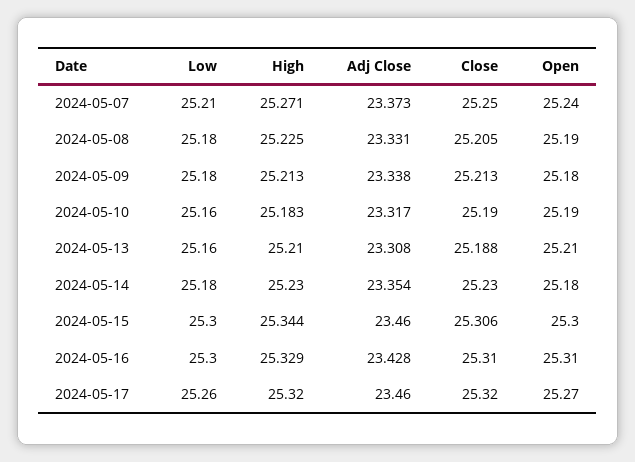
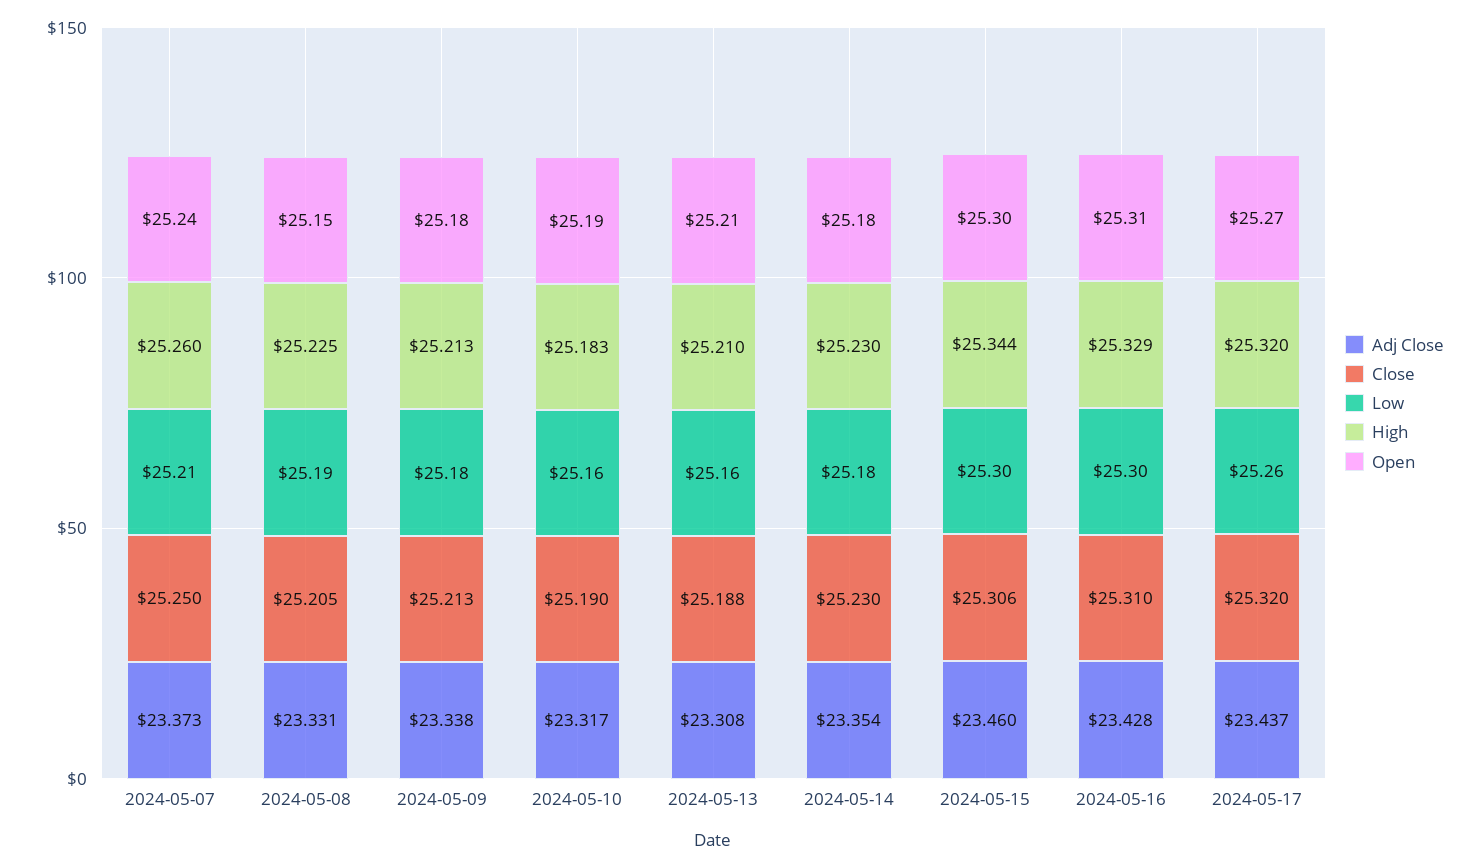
  {
    "Low": {
      "2024-05-07": 25.21,
-     "2024-05-08": 25.18,
+     "2024-05-08": 25.19,
      "2024-05-09": 25.18,
      "2024-05-10": 25.16,
      "2024-05-13": 25.16,
      "2024-05-14": 25.18,
      "2024-05-15": 25.3,
      "2024-05-16": 25.3,
      "2024-05-17": 25.26
    },
    "High": {
-     "2024-05-07": 25.271,
+     "2024-05-07": 25.26,
      "2024-05-08": 25.225,
      "2024-05-09": 25.213,
      "2024-05-10": 25.183,
      "2024-05-13": 25.21,
      "2024-05-14": 25.23,
      "2024-05-15": 25.344,
      "2024-05-16": 25.329,
      "2024-05-17": 25.32
    },
    "Adj Close": {
      "2024-05-07": 23.373,
      "2024-05-08": 23.331,
      "2024-05-09": 23.338,
      "2024-05-10": 23.317,
      "2024-05-13": 23.308,
      "2024-05-14": 23.354,
      "2024-05-15": 23.46,
      "2024-05-16": 23.428,
-     "2024-05-17": 23.46
+     "2024-05-17": 23.437
    },
    "Close": {
      "2024-05-07": 25.25,
      "2024-05-08": 25.205,
      "2024-05-09": 25.213,
      "2024-05-10": 25.19,
      "2024-05-13": 25.188,
      "2024-05-14": 25.23,
      "2024-05-15": 25.306,
      "2024-05-16": 25.31,
      "2024-05-17": 25.32
    },
    "Open": {
      "2024-05-07": 25.24,
-     "2024-05-08": 25.19,
+     "2024-05-08": 25.15,
      "2024-05-09": 25.18,
      "2024-05-10": 25.19,
      "2024-05-13": 25.21,
      "2024-05-14": 25.18,
      "2024-05-15": 25.3,
      "2024-05-16": 25.31,
      "2024-05-17": 25.27
    }
  }

